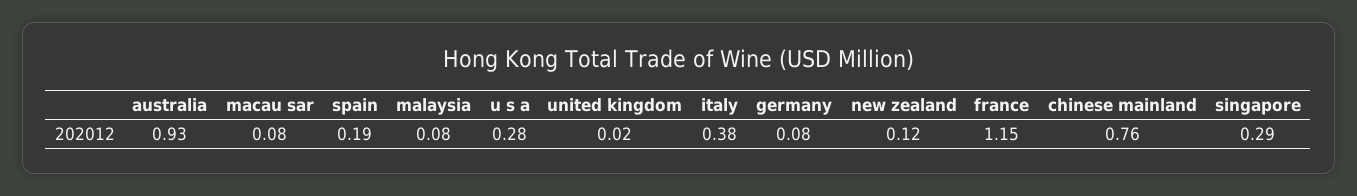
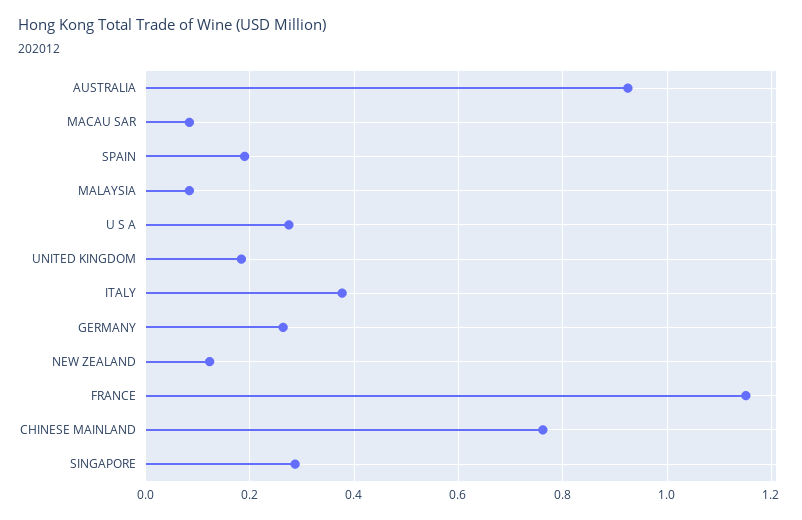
  {
    "australia": 0.93,
    "macau sar": 0.08,
    "spain": 0.19,
    "malaysia": 0.08,
    "u s a": 0.28,
-   "united kingdom": 0.02,
+   "united kingdom": 0.18,
    "italy": 0.38,
-   "germany": 0.08,
+   "germany": 0.26,
    "new zealand": 0.12,
    "france": 1.15,
    "chinese mainland": 0.76,
    "singapore": 0.29
  }

